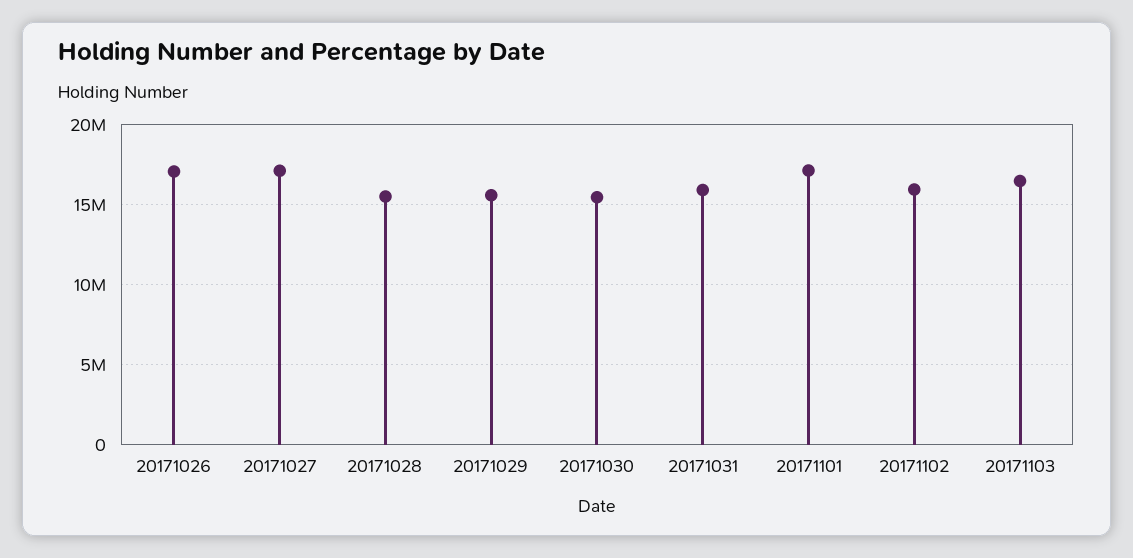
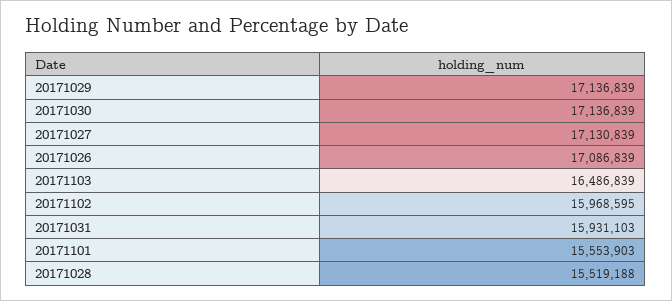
  {
    "20171026": 17086839,
    "20171027": 17130839,
    "20171028": 15519188,
-   "20171029": 15500000,
+   "20171029": 17136839,
-   "20171030": 15500000,
+   "20171030": 17136839,
    "20171031": 15931103,
-   "20171101": 17000000,
+   "20171101": 15553903,
    "20171102": 15968595,
    "20171103": 16486839
  }

